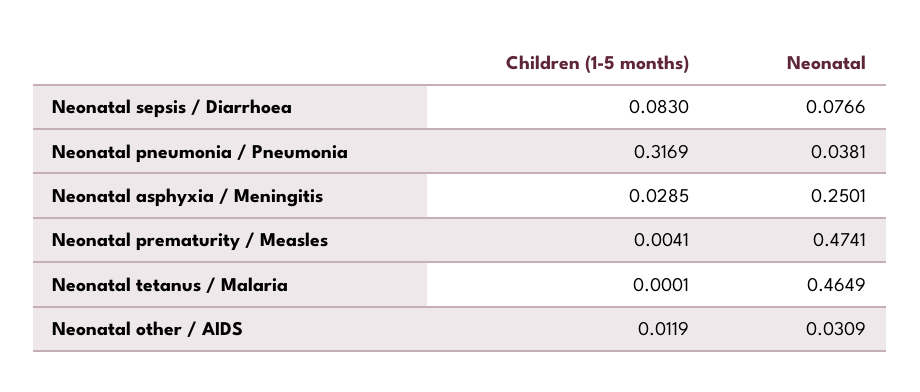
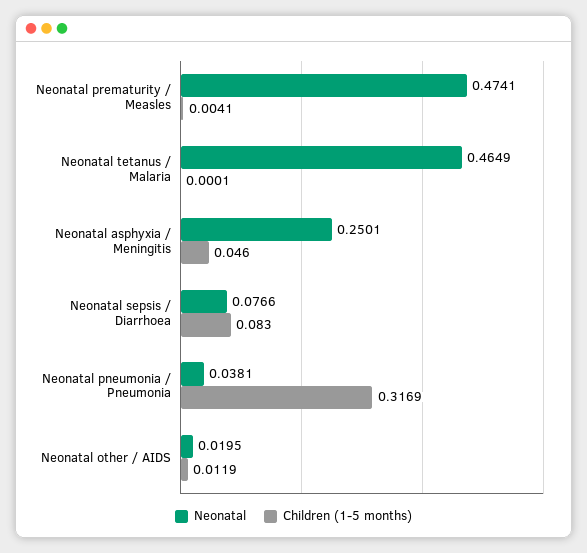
  {
    "Children (1-5 months)": {
      "Neonatal sepsis / Diarrhoea": 0.083,
      "Neonatal pneumonia / Pneumonia": 0.3169,
-     "Neonatal asphyxia / Meningitis": 0.0285,
+     "Neonatal asphyxia / Meningitis": 0.046,
      "Neonatal prematurity / Measles": 0.0041,
      "Neonatal tetanus / Malaria": 0.0001,
      "Neonatal other / AIDS": 0.0119
    },
    "Neonatal": {
      "Neonatal sepsis / Diarrhoea": 0.0766,
      "Neonatal pneumonia / Pneumonia": 0.0381,
      "Neonatal asphyxia / Meningitis": 0.2501,
      "Neonatal prematurity / Measles": 0.4741,
      "Neonatal tetanus / Malaria": 0.4649,
-     "Neonatal other / AIDS": 0.0309
+     "Neonatal other / AIDS": 0.0195
    }
  }

